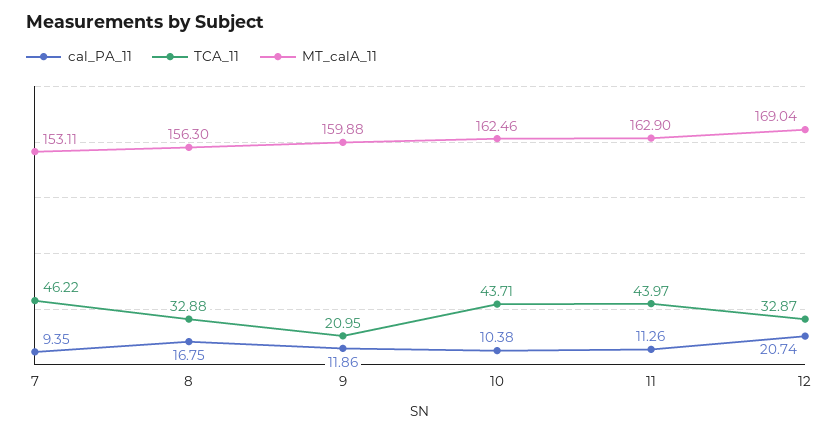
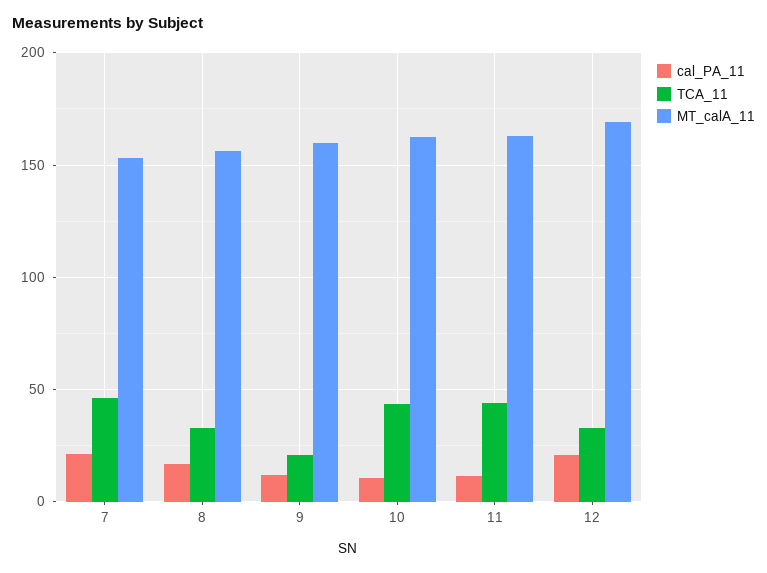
  {
    "cal_PA_11": {
-     "7": 9.35,
+     "7": 20,
      "8": 16.75,
      "9": 11.86,
      "10": 10.38,
      "11": 11.26,
      "12": 20.74
    },
    "TCA_11": {
      "7": 46.22,
      "8": 32.88,
      "9": 20.95,
      "10": 43.71,
      "11": 43.97,
      "12": 32.87
    },
    "MT_calA_11": {
      "7": 153.11,
      "8": 156.3,
      "9": 159.88,
      "10": 162.46,
      "11": 162.9,
      "12": 169.04
    }
  }

